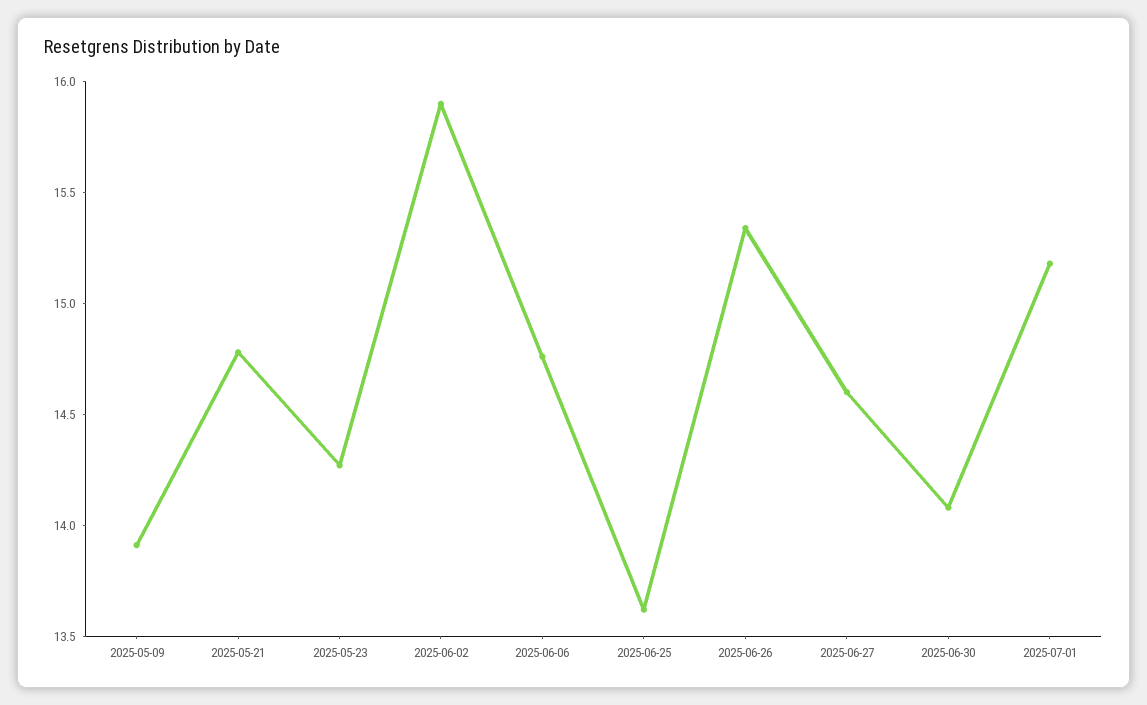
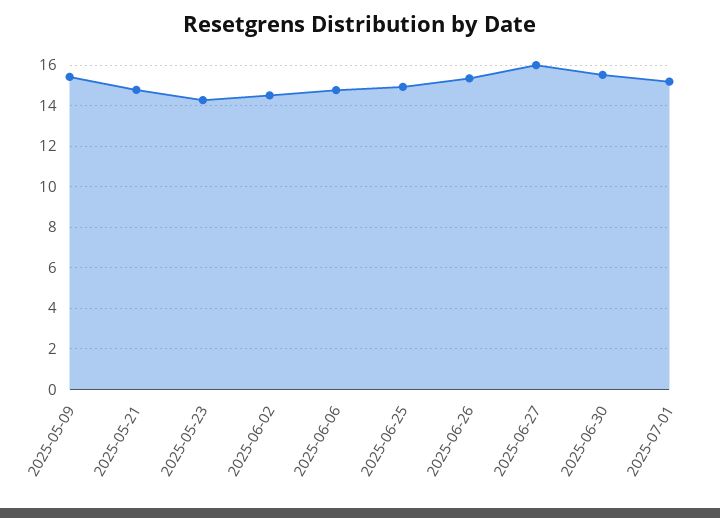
  {
-   "2025-05-09": 13.9,
+   "2025-05-09": 15.5,
    "2025-05-21": 14.8,
    "2025-05-23": 14.3,
-   "2025-06-02": 15.9,
+   "2025-06-02": 14.5,
    "2025-06-06": 14.8,
-   "2025-06-25": 13.6,
+   "2025-06-25": 15,
    "2025-06-26": 15.3,
-   "2025-06-27": 14.6,
+   "2025-06-27": 16,
-   "2025-06-30": 14.1,
+   "2025-06-30": 15.5,
    "2025-07-01": 15.2
  }

